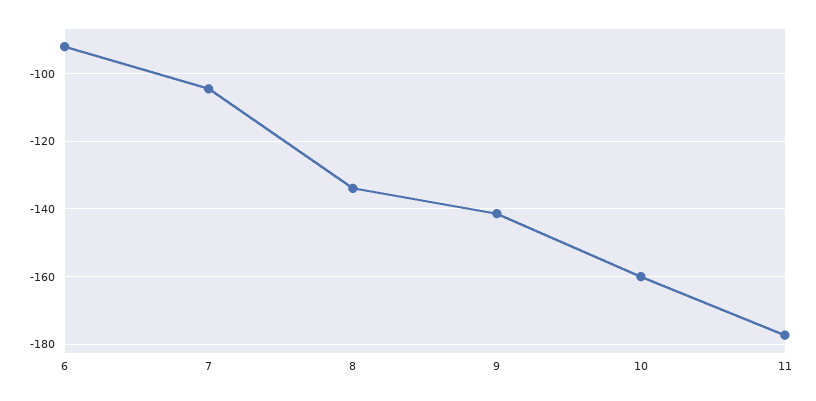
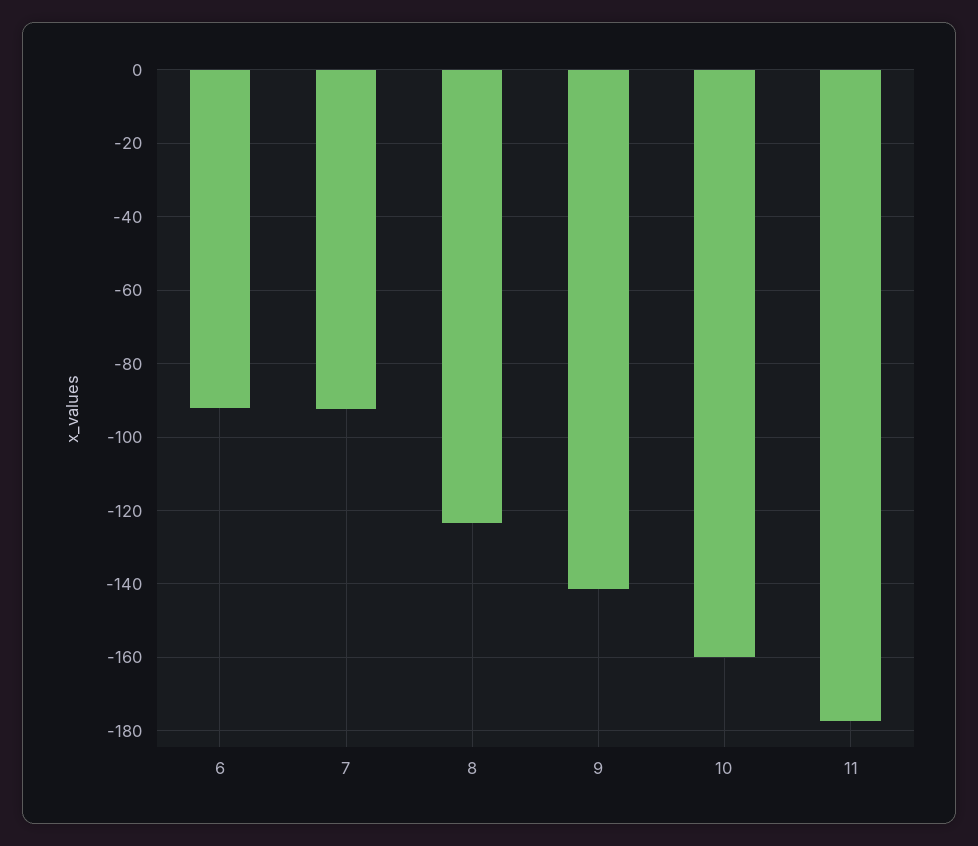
  {
    "6": -92,
-   "7": -104,
+   "7": -92,
-   "8": -134,
+   "8": -124,
    "9": -142,
    "10": -160,
    "11": -178
  }

